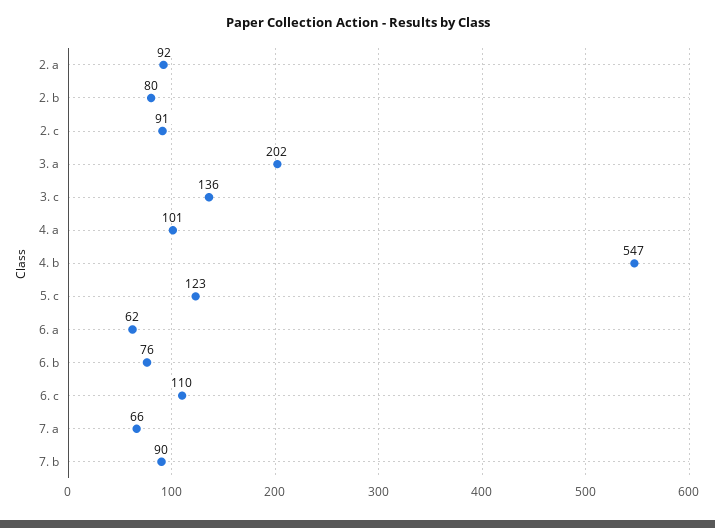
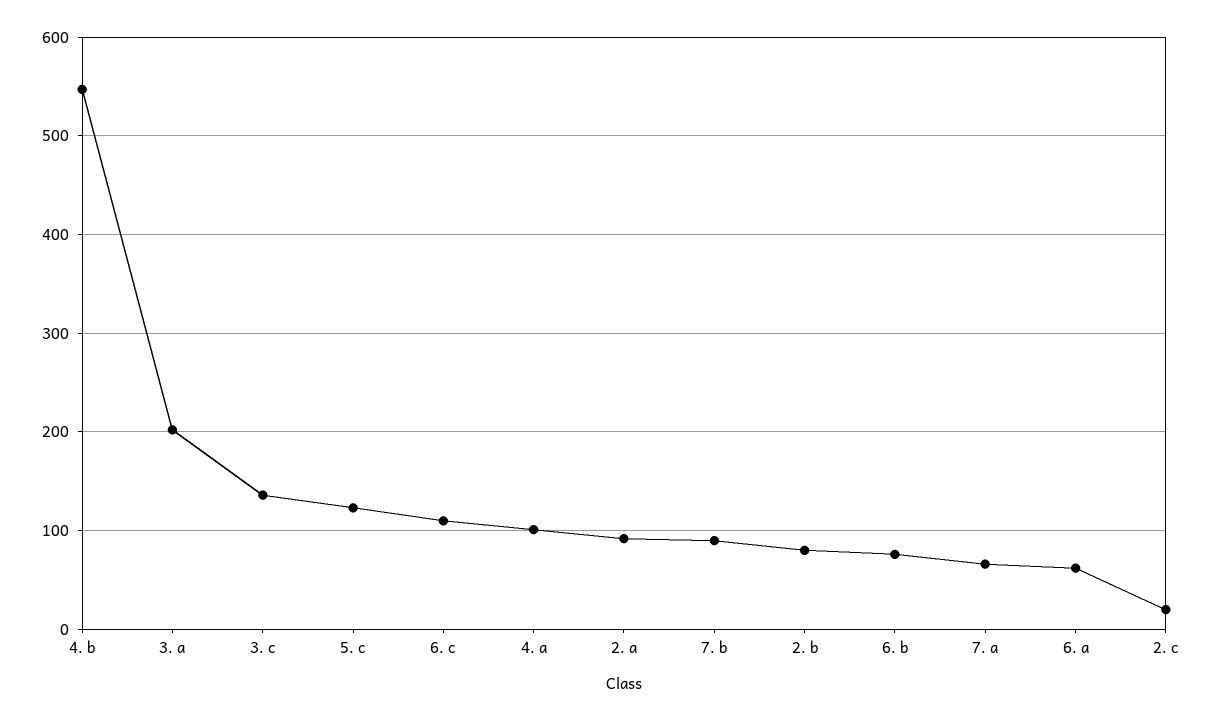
  {
    "2. a": 92,
    "2. b": 80,
-   "2. c": 91,
+   "2. c": 20,
    "3. a": 202,
    "3. c": 136,
    "4. a": 101,
    "4. b": 547,
    "5. c": 123,
    "6. a": 62,
    "6. b": 76,
    "6. c": 110,
    "7. a": 66,
    "7. b": 90
  }

